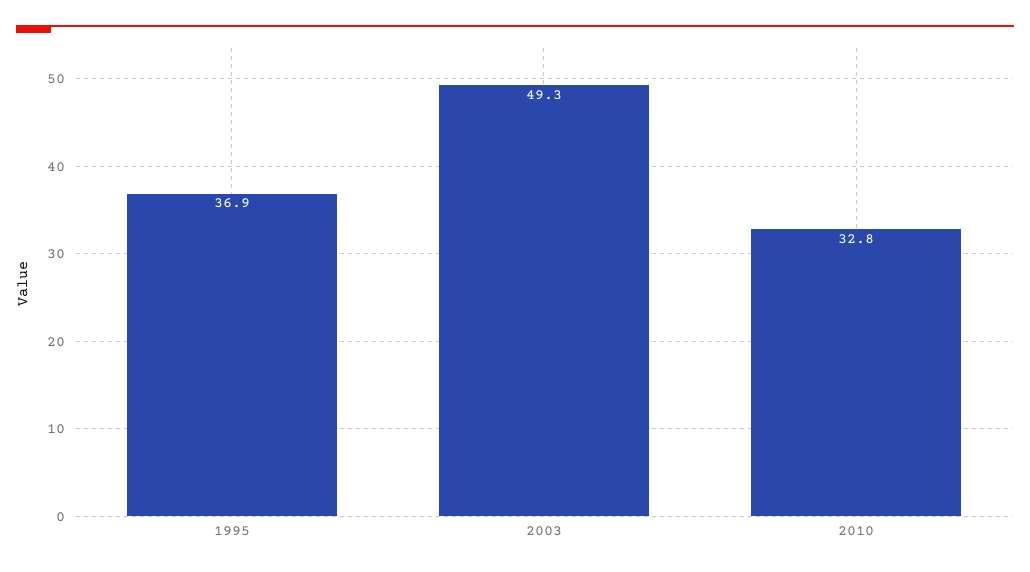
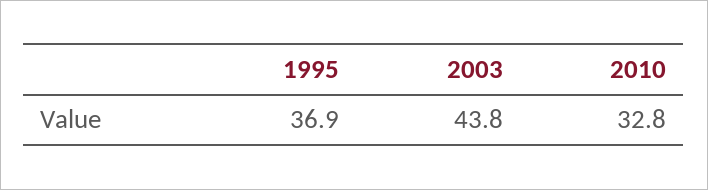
  {
    "1995": 36.9,
-   "2003": 49.3,
+   "2003": 43.8,
    "2010": 32.8
  }

